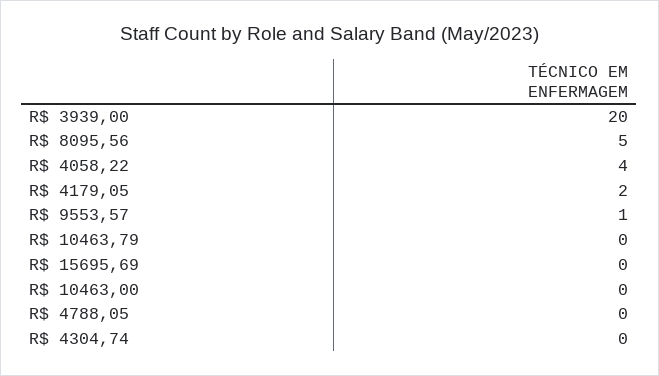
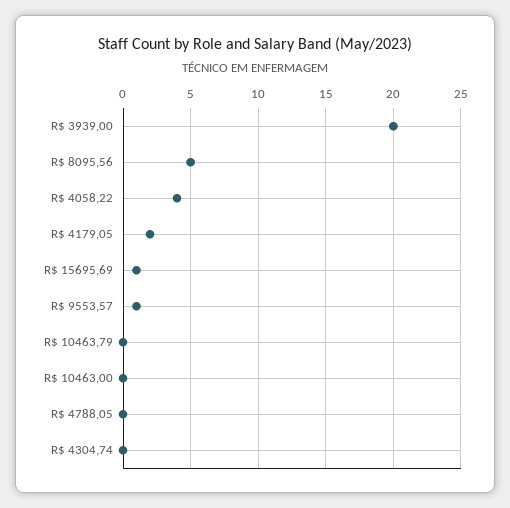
  {
    "R$ 3939,00": 20,
    "R$ 8095,56": 5,
    "R$ 4058,22": 4,
    "R$ 4179,05": 2,
    "R$ 9553,57": 1,
    "R$ 10463,79": 0,
-   "R$ 15695,69": 0,
+   "R$ 15695,69": 1,
    "R$ 10463,00": 0,
    "R$ 4788,05": 0,
    "R$ 4304,74": 0
  }

